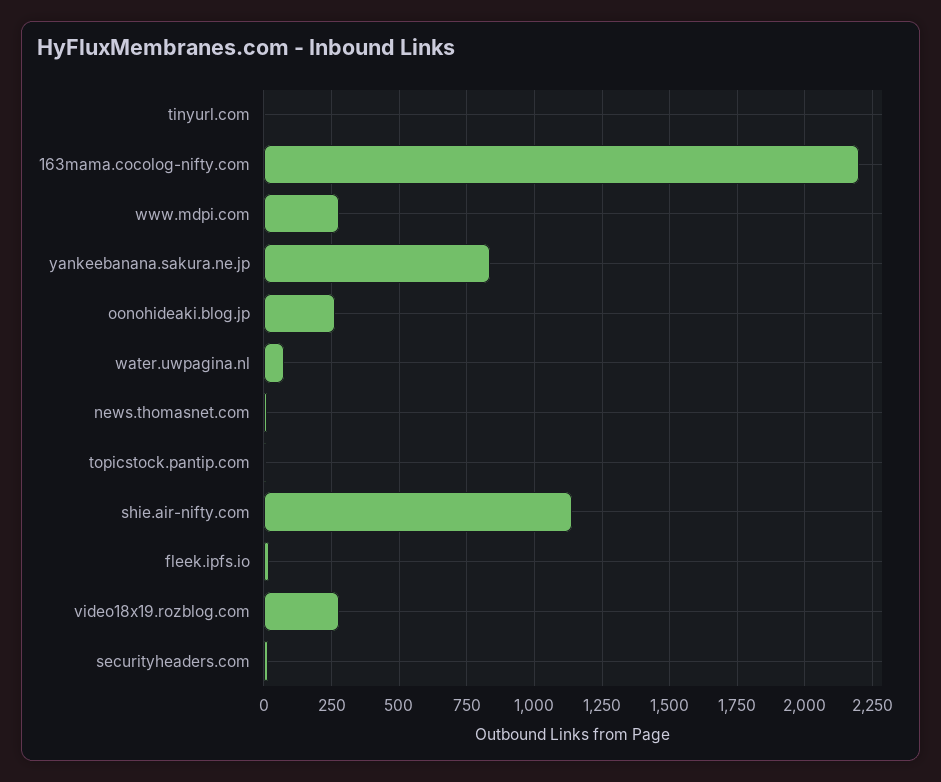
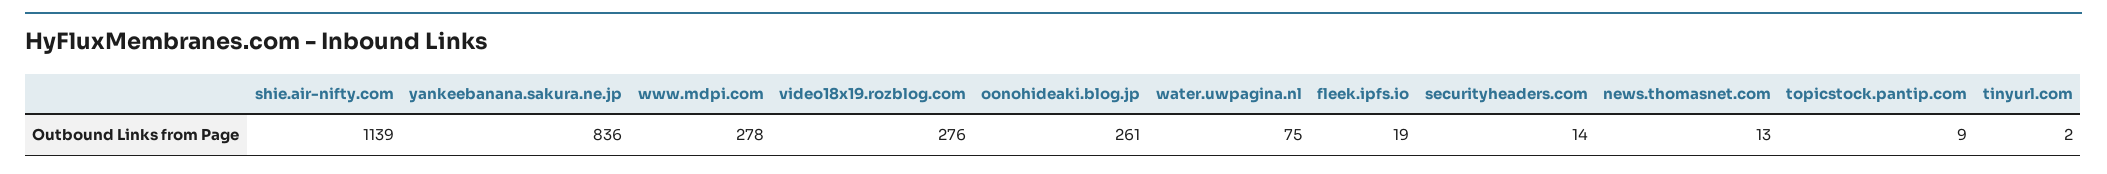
  {
    "tinyurl.com": 2,
-   "163mama.cocolog-nifty.com": 2200,
    "www.mdpi.com": 278,
    "yankeebanana.sakura.ne.jp": 836,
    "oonohideaki.blog.jp": 261,
    "water.uwpagina.nl": 75,
    "news.thomasnet.com": 13,
    "topicstock.pantip.com": 9,
    "shie.air-nifty.com": 1139,
    "fleek.ipfs.io": 19,
    "video18x19.rozblog.com": 276,
    "securityheaders.com": 14
  }

